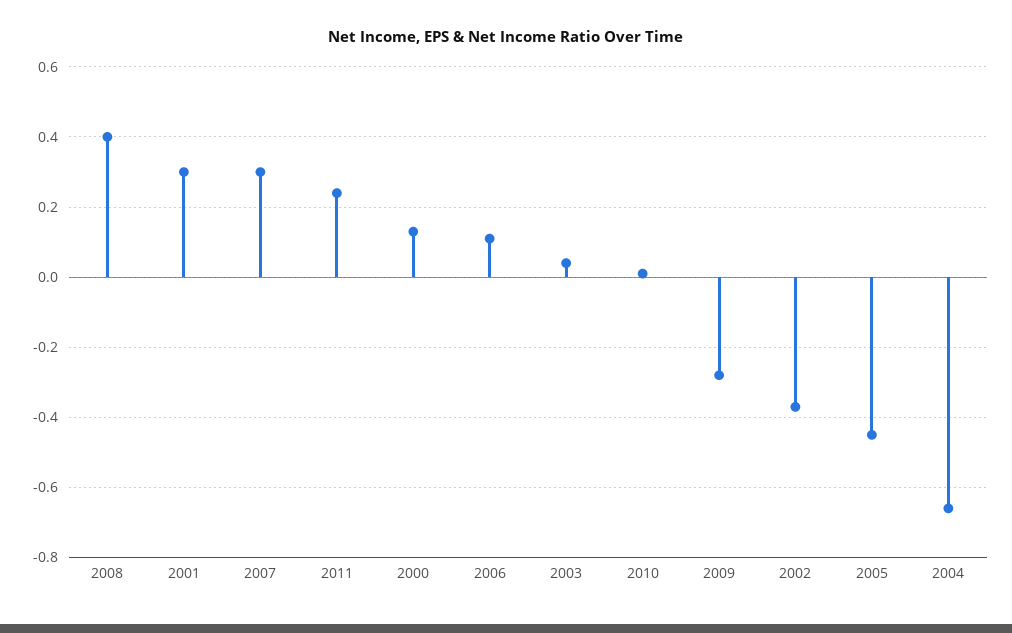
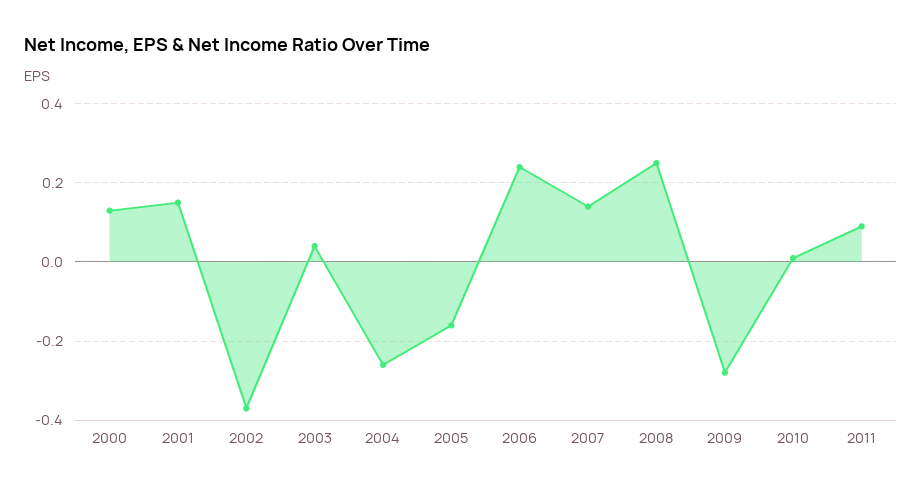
  {
-   "2008": 0.4,
+   "2008": 0.25,
-   "2001": 0.3,
+   "2001": 0.15,
-   "2007": 0.3,
+   "2007": 0.15,
-   "2011": 0.25,
+   "2011": 0.1,
    "2000": 0.15,
-   "2006": 0.1,
+   "2006": 0.25,
    "2003": 0.05,
    "2010": 0,
    "2009": -0.3,
    "2002": -0.35,
-   "2005": -0.45,
+   "2005": -0.15,
-   "2004": -0.65
+   "2004": -0.25
  }

